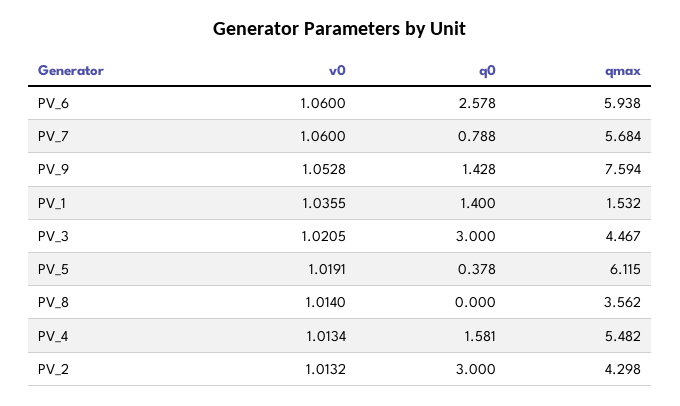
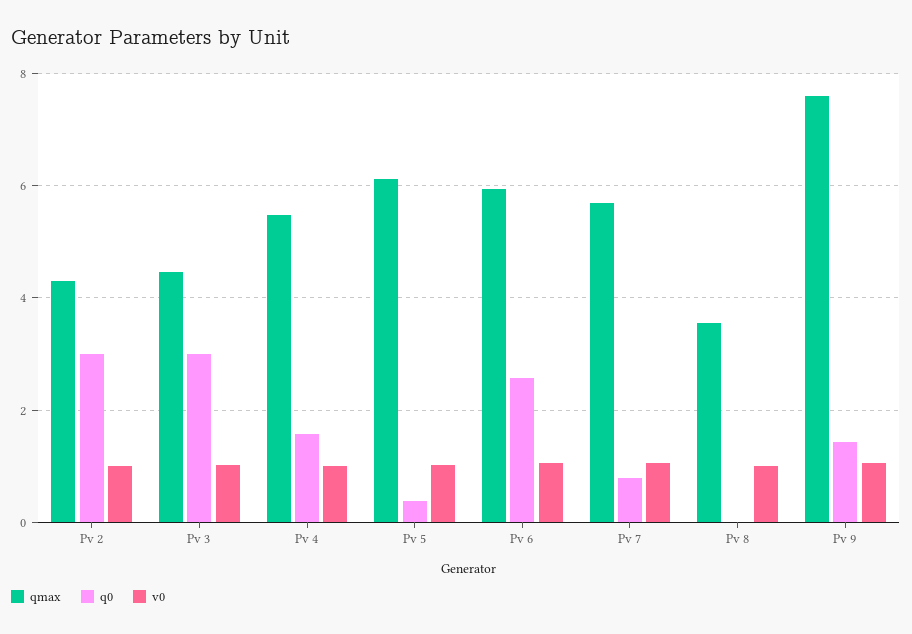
  {
    "v0": {
      "PV_6": 1.06,
      "PV_7": 1.06,
      "PV_9": 1.0528,
-     "PV_1": 1.0355,
      "PV_3": 1.0205,
      "PV_5": 1.0191,
      "PV_8": 1.014,
      "PV_4": 1.0134,
      "PV_2": 1.0132
    },
    "q0": {
      "PV_6": 2.578,
      "PV_7": 0.788,
      "PV_9": 1.428,
-     "PV_1": 1.4,
      "PV_3": 3,
      "PV_5": 0.378,
      "PV_8": 0,
      "PV_4": 1.581,
      "PV_2": 3
    },
    "qmax": {
      "PV_6": 5.938,
      "PV_7": 5.684,
      "PV_9": 7.594,
-     "PV_1": 1.532,
      "PV_3": 4.467,
      "PV_5": 6.115,
      "PV_8": 3.562,
      "PV_4": 5.482,
      "PV_2": 4.298
    }
  }

